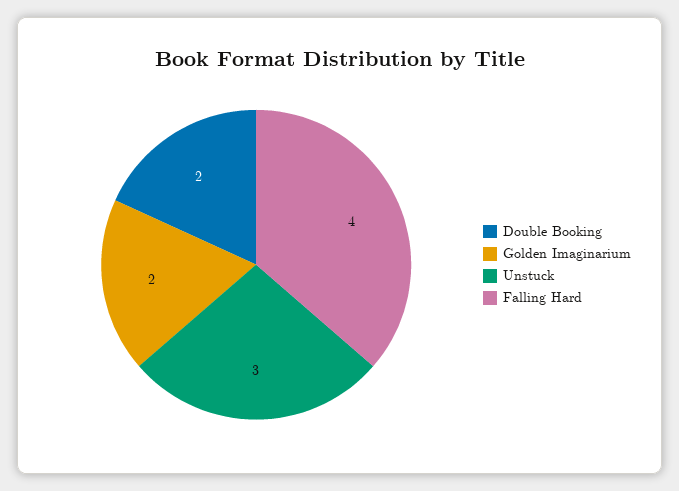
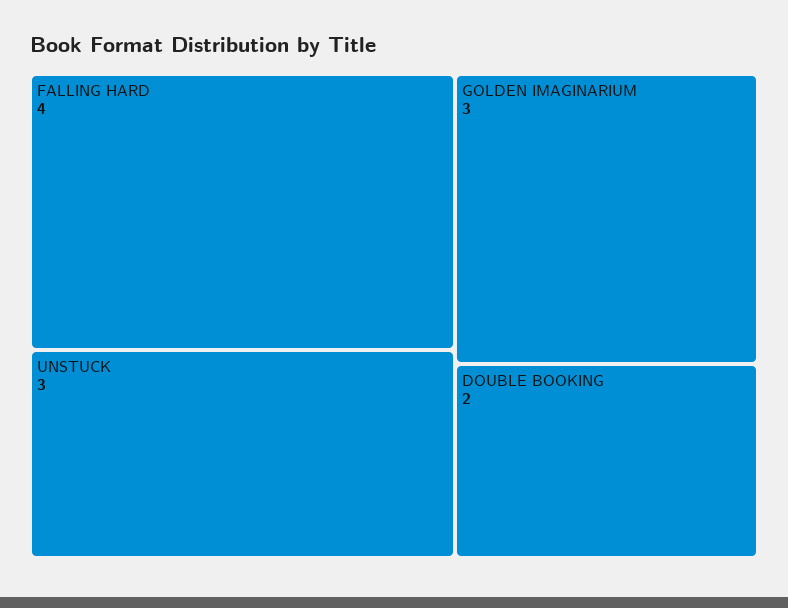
  {
    "Double Booking": 2,
-   "Golden Imaginarium": 2,
+   "Golden Imaginarium": 3,
    "Unstuck": 3,
    "Falling Hard": 4
  }

